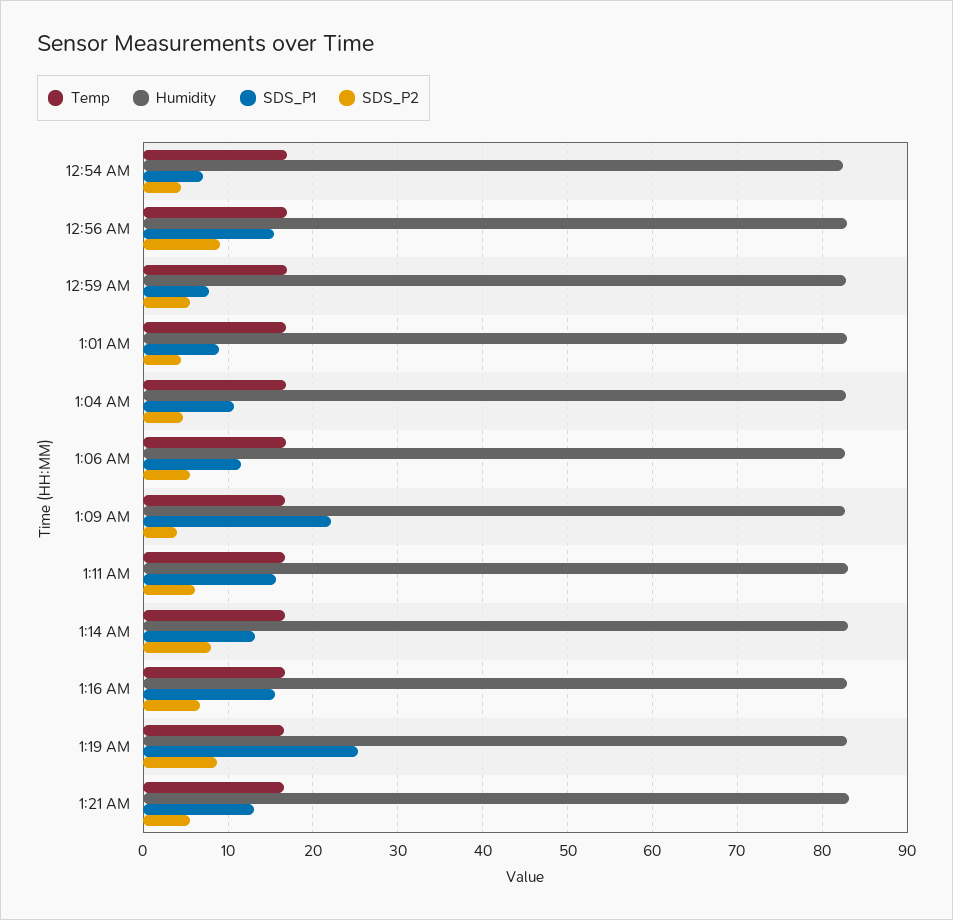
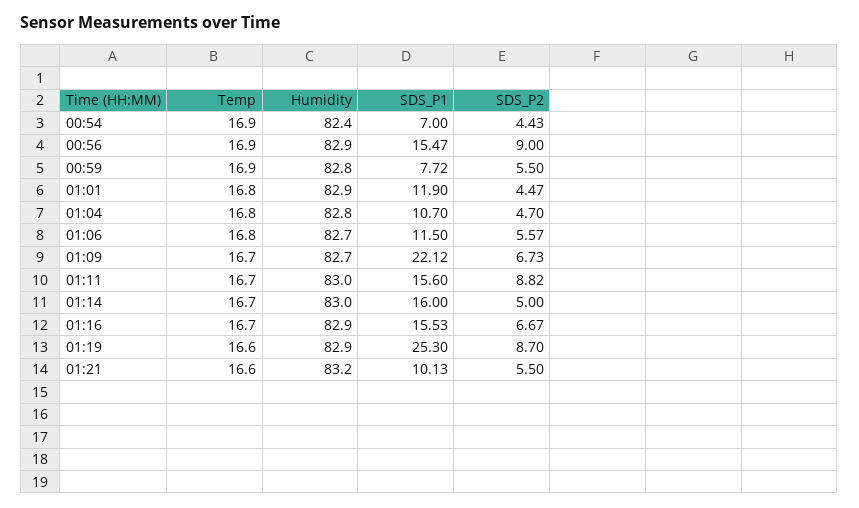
  {
    "Temp": {
      "12:54 AM": 16.9,
      "12:56 AM": 16.9,
      "12:59 AM": 16.9,
      "1:01 AM": 16.8,
      "1:04 AM": 16.8,
      "1:06 AM": 16.8,
      "1:09 AM": 16.7,
      "1:11 AM": 16.7,
      "1:14 AM": 16.7,
      "1:16 AM": 16.7,
      "1:19 AM": 16.6,
      "1:21 AM": 16.6
    },
    "Humidity": {
      "12:54 AM": 82.4,
      "12:56 AM": 82.9,
      "12:59 AM": 82.8,
      "1:01 AM": 82.9,
      "1:04 AM": 82.8,
      "1:06 AM": 82.7,
      "1:09 AM": 82.7,
      "1:11 AM": 83,
      "1:14 AM": 83,
      "1:16 AM": 82.9,
      "1:19 AM": 82.9,
      "1:21 AM": 83.2
    },
    "SDS_P1": {
      "12:54 AM": 7,
      "12:56 AM": 15.47,
      "12:59 AM": 7.72,
-     "1:01 AM": 9,
+     "1:01 AM": 11.9,
      "1:04 AM": 10.7,
      "1:06 AM": 11.5,
      "1:09 AM": 22.12,
      "1:11 AM": 15.6,
-     "1:14 AM": 13,
+     "1:14 AM": 16,
      "1:16 AM": 15.53,
      "1:19 AM": 25.3,
-     "1:21 AM": 13
+     "1:21 AM": 10.13
    },
    "SDS_P2": {
      "12:54 AM": 4.43,
      "12:56 AM": 9,
      "12:59 AM": 5.5,
      "1:01 AM": 4.47,
      "1:04 AM": 4.7,
      "1:06 AM": 5.57,
-     "1:09 AM": 4,
+     "1:09 AM": 6.73,
-     "1:11 AM": 6,
+     "1:11 AM": 8.82,
-     "1:14 AM": 8,
+     "1:14 AM": 5,
      "1:16 AM": 6.67,
      "1:19 AM": 8.7,
      "1:21 AM": 5.5
    }
  }

